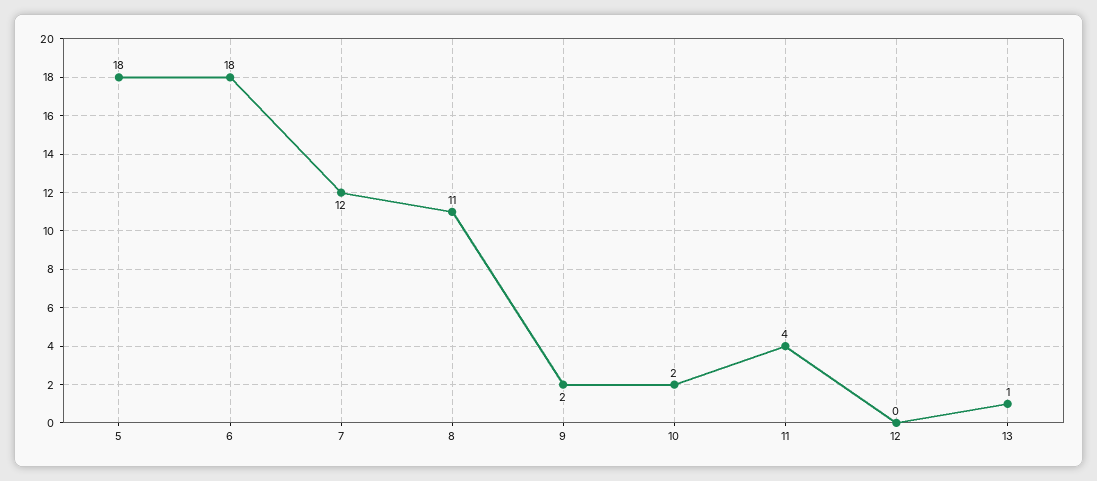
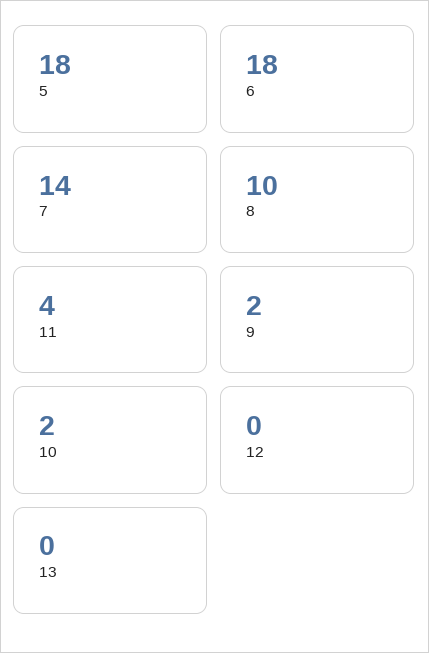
  {
    "5": 18,
    "6": 18,
-   "7": 12,
+   "7": 14,
-   "8": 11,
+   "8": 10,
    "9": 2,
    "10": 2,
    "11": 4,
    "12": 0,
-   "13": 1
+   "13": 0
  }

